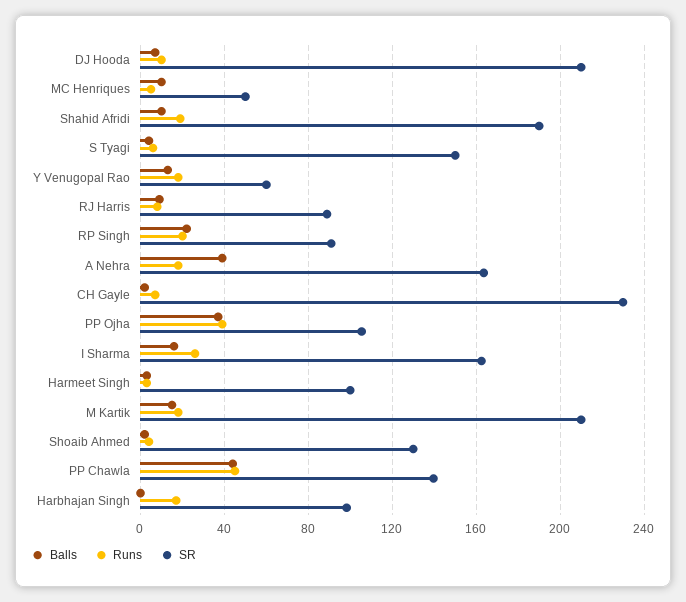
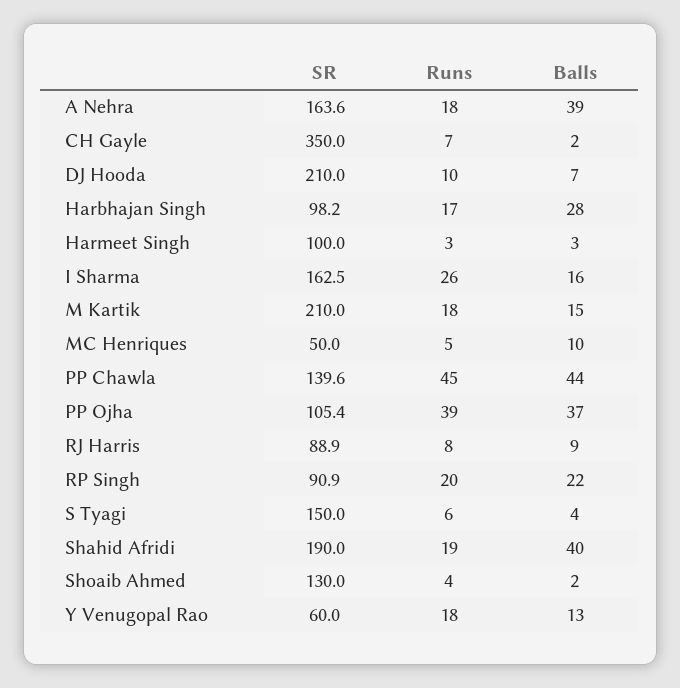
  {
    "Balls": {
      "DJ Hooda": 7,
      "MC Henriques": 10,
-     "Shahid Afridi": 10,
+     "Shahid Afridi": 40,
      "S Tyagi": 4,
      "Y Venugopal Rao": 13,
      "RJ Harris": 9,
      "RP Singh": 22,
      "A Nehra": 39,
      "CH Gayle": 2,
      "PP Ojha": 37,
      "I Sharma": 16,
      "Harmeet Singh": 3,
      "M Kartik": 15,
      "Shoaib Ahmed": 2,
      "PP Chawla": 44,
-     "Harbhajan Singh": 0
+     "Harbhajan Singh": 28
    },
    "Runs": {
      "DJ Hooda": 10,
      "MC Henriques": 5,
      "Shahid Afridi": 19,
      "S Tyagi": 6,
      "Y Venugopal Rao": 18,
      "RJ Harris": 8,
      "RP Singh": 20,
      "A Nehra": 18,
      "CH Gayle": 7,
      "PP Ojha": 39,
      "I Sharma": 26,
      "Harmeet Singh": 3,
      "M Kartik": 18,
      "Shoaib Ahmed": 4,
      "PP Chawla": 45,
      "Harbhajan Singh": 17
    },
    "SR": {
      "DJ Hooda": 210,
      "MC Henriques": 50,
      "Shahid Afridi": 190,
      "S Tyagi": 150,
      "Y Venugopal Rao": 60,
      "RJ Harris": 88.9,
      "RP Singh": 90.9,
      "A Nehra": 163.6,
-     "CH Gayle": 230,
+     "CH Gayle": 350,
      "PP Ojha": 105.4,
      "I Sharma": 162.5,
      "Harmeet Singh": 100,
      "M Kartik": 210,
      "Shoaib Ahmed": 130,
      "PP Chawla": 139.6,
      "Harbhajan Singh": 98.2
    }
  }

